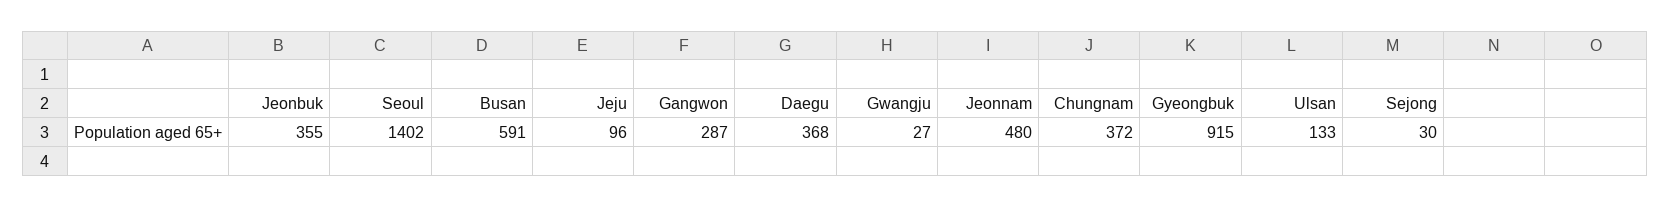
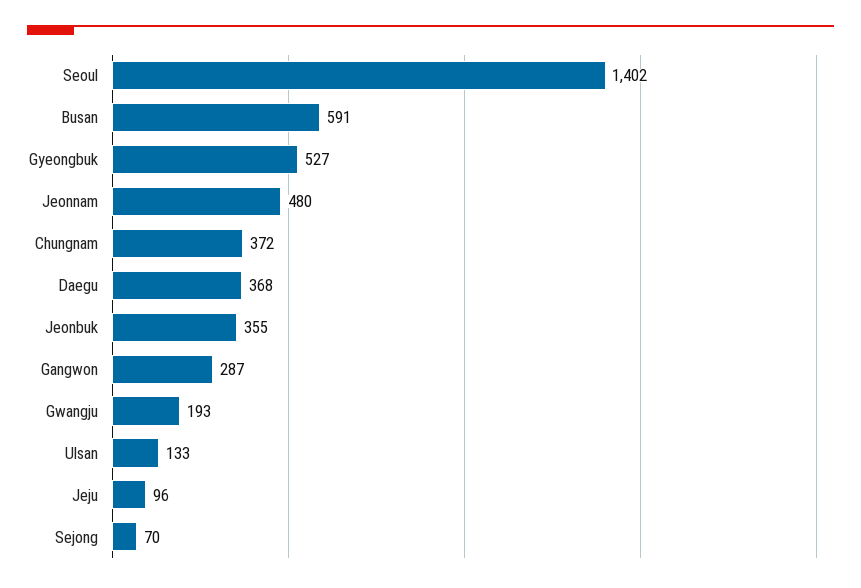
  {
    "Jeonbuk": 355,
    "Seoul": 1402,
    "Busan": 591,
    "Jeju": 96,
    "Gangwon": 287,
    "Daegu": 368,
-   "Gwangju": 27,
+   "Gwangju": 193,
    "Jeonnam": 480,
    "Chungnam": 372,
-   "Gyeongbuk": 915,
+   "Gyeongbuk": 527,
    "Ulsan": 133,
-   "Sejong": 30
+   "Sejong": 70
  }

